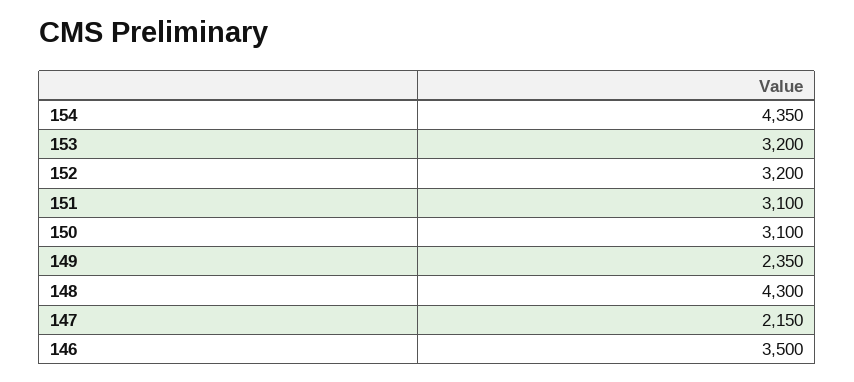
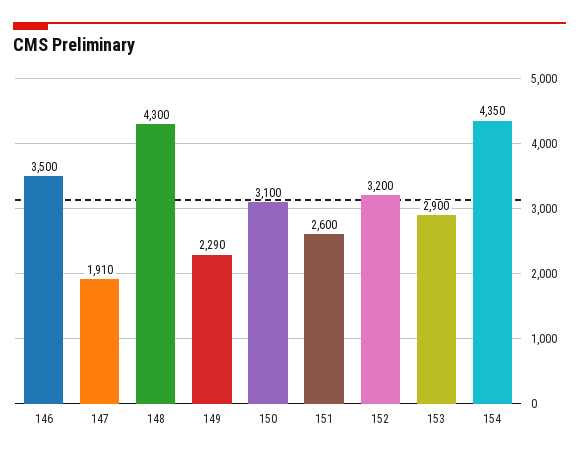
  {
    "154": 4350,
-   "153": 3200,
+   "153": 2900,
    "152": 3200,
-   "151": 3100,
+   "151": 2600,
    "150": 3100,
-   "149": 2350,
+   "149": 2290,
    "148": 4300,
-   "147": 2150,
+   "147": 1910,
    "146": 3500
  }

